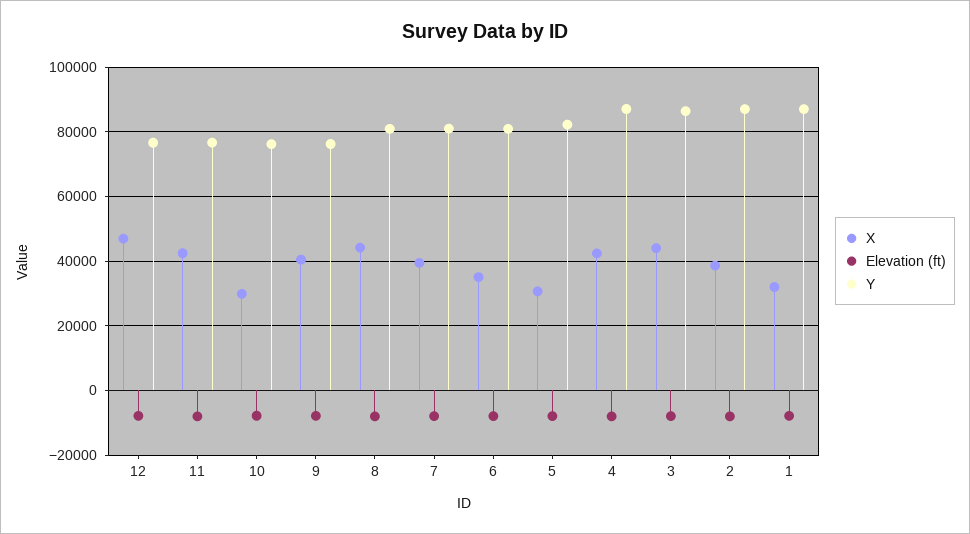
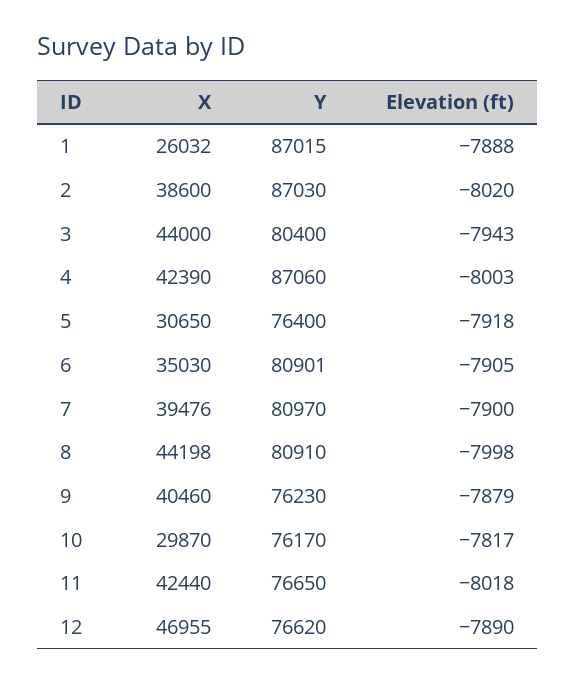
  {
    "X": {
      "12": 46955,
      "11": 42440,
      "10": 29870,
      "9": 40460,
      "8": 44198,
      "7": 39476,
      "6": 35030,
      "5": 30650,
      "4": 42390,
      "3": 44000,
      "2": 38600,
-     "1": 32000
+     "1": 26032
    },
    "Elevation (ft)": {
      "12": -7890,
      "11": -8018,
      "10": -7817,
      "9": -7879,
      "8": -7998,
      "7": -7900,
      "6": -7905,
      "5": -7918,
      "4": -8003,
      "3": -7943,
      "2": -8020,
      "1": -7888
    },
    "Y": {
      "12": 76620,
      "11": 76650,
      "10": 76170,
      "9": 76230,
      "8": 80910,
      "7": 80970,
      "6": 80901,
-     "5": 82000,
+     "5": 76400,
      "4": 87060,
-     "3": 86000,
+     "3": 80400,
      "2": 87030,
      "1": 87015
    }
  }

